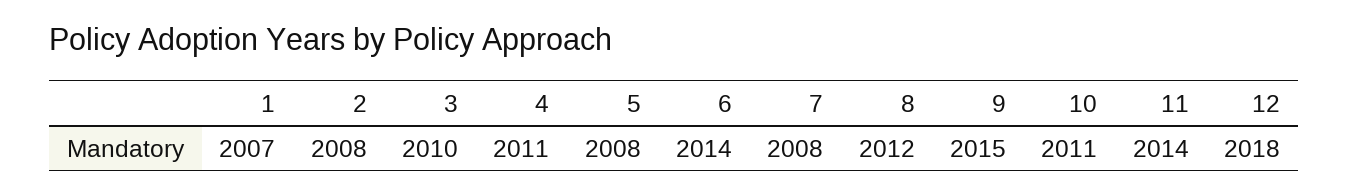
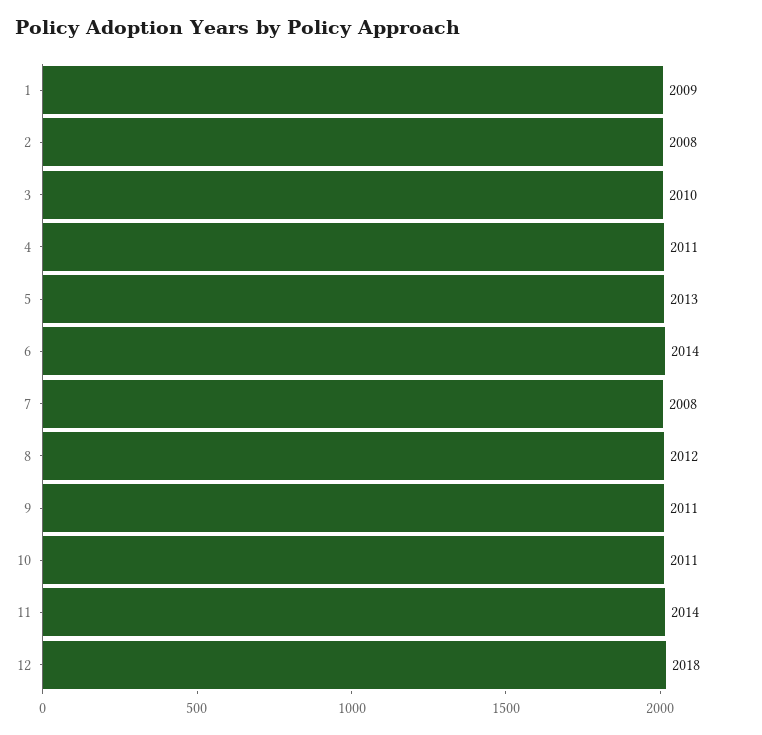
  {
-   "1": 2007,
+   "1": 2009,
    "2": 2008,
    "3": 2010,
    "4": 2011,
-   "5": 2008,
+   "5": 2013,
    "6": 2014,
    "7": 2008,
    "8": 2012,
-   "9": 2015,
+   "9": 2011,
    "10": 2011,
    "11": 2014,
    "12": 2018
  }

